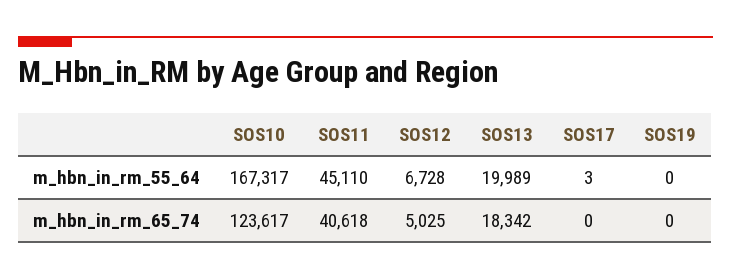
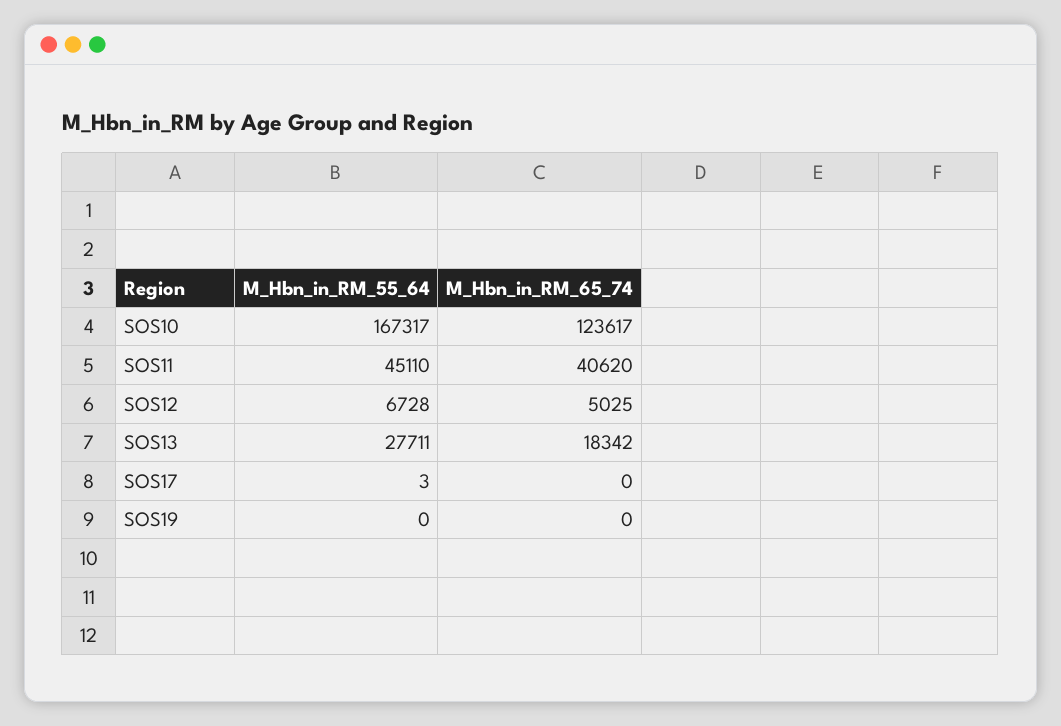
  {
    "SOS10": {
      "m_hbn_in_rm_55_64": 167317,
      "m_hbn_in_rm_65_74": 123617
    },
    "SOS11": {
      "m_hbn_in_rm_55_64": 45110,
-     "m_hbn_in_rm_65_74": 40618
+     "m_hbn_in_rm_65_74": 40620
    },
    "SOS12": {
      "m_hbn_in_rm_55_64": 6728,
      "m_hbn_in_rm_65_74": 5025
    },
    "SOS13": {
-     "m_hbn_in_rm_55_64": 19989,
+     "m_hbn_in_rm_55_64": 27711,
      "m_hbn_in_rm_65_74": 18342
    },
    "SOS17": {
      "m_hbn_in_rm_55_64": 3,
      "m_hbn_in_rm_65_74": 0
    },
    "SOS19": {
      "m_hbn_in_rm_55_64": 0,
      "m_hbn_in_rm_65_74": 0
    }
  }

